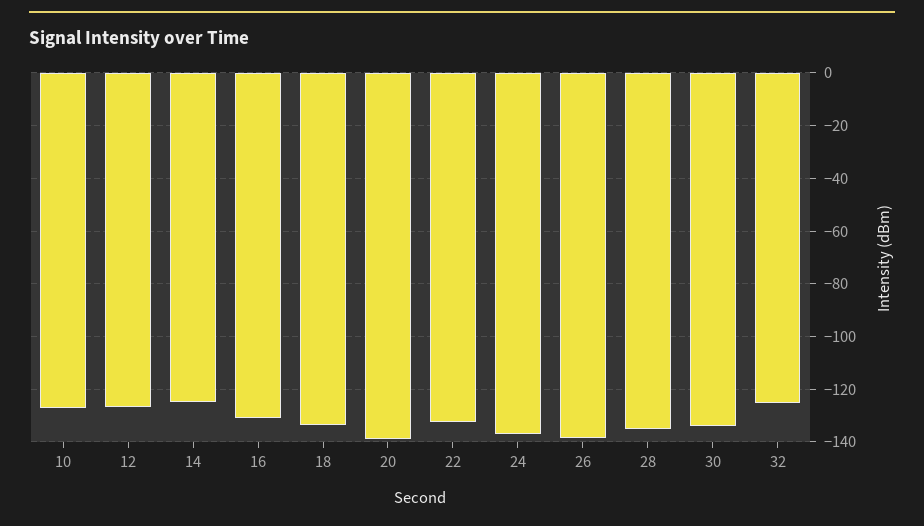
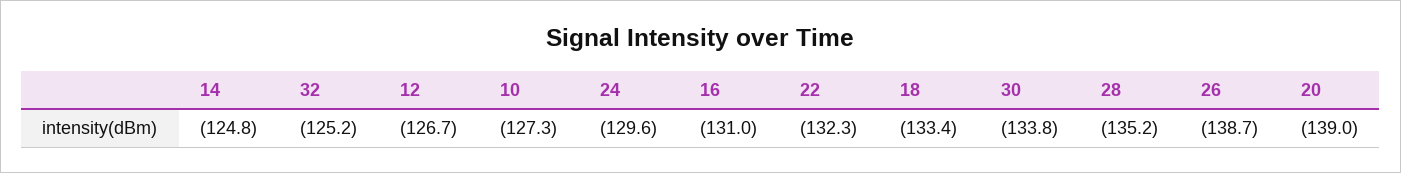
  {
    "10": -127.3,
    "12": -126.7,
    "14": -124.8,
    "16": -131,
    "18": -133.4,
    "20": -139,
    "22": -132.3,
-   "24": -137.5,
+   "24": -129.6,
    "26": -138.7,
    "28": -135.2,
    "30": -133.8,
    "32": -125.2
  }

